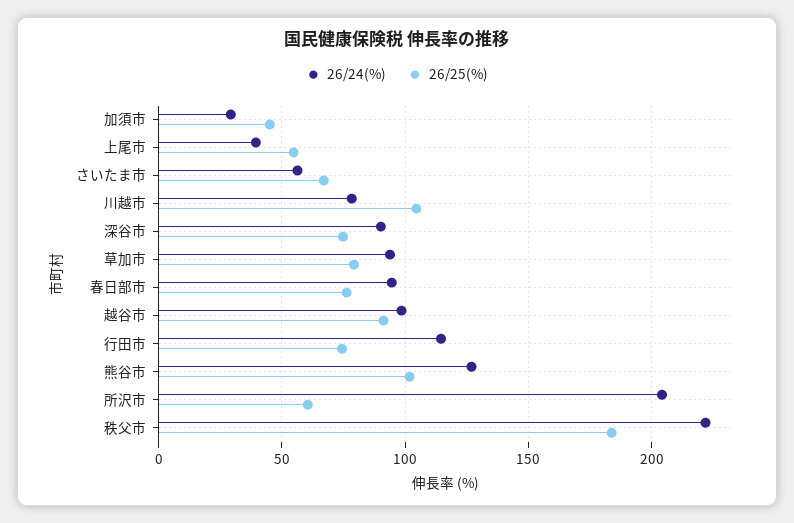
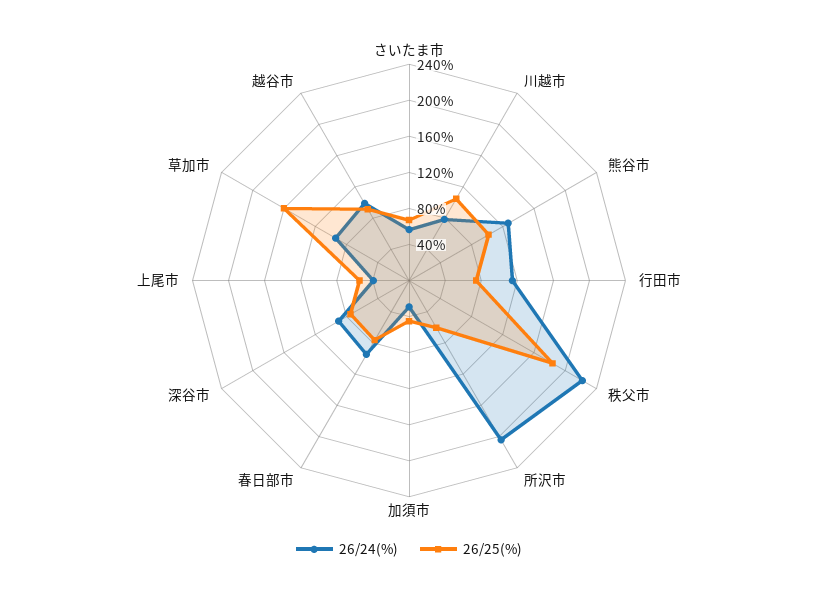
  {
    "26/24(%)": {
      "加須市": 30,
      "上尾市": 40,
      "さいたま市": 55,
      "川越市": 80,
      "深谷市": 90,
      "草加市": 95,
      "春日部市": 95,
      "越谷市": 100,
      "行田市": 115,
      "熊谷市": 125,
      "所沢市": 205,
      "秩父市": 220
    },
    "26/25(%)": {
      "加須市": 45,
      "上尾市": 55,
      "さいたま市": 65,
      "川越市": 105,
      "深谷市": 75,
-     "草加市": 80,
+     "草加市": 160,
      "春日部市": 75,
      "越谷市": 90,
      "行田市": 75,
      "熊谷市": 100,
      "所沢市": 60,
      "秩父市": 185
    }
  }

